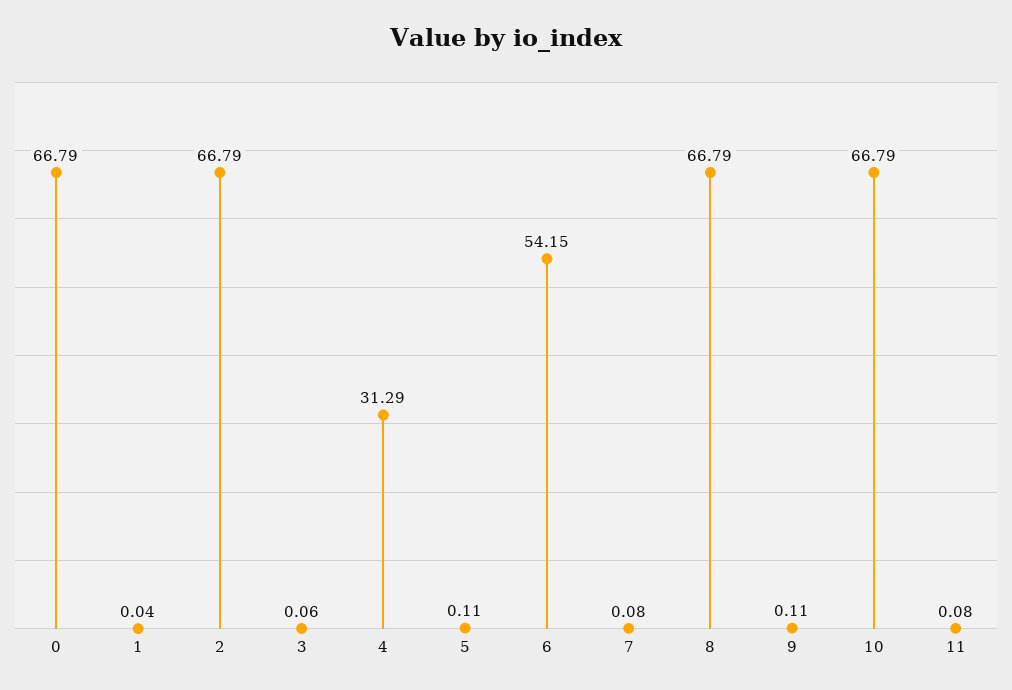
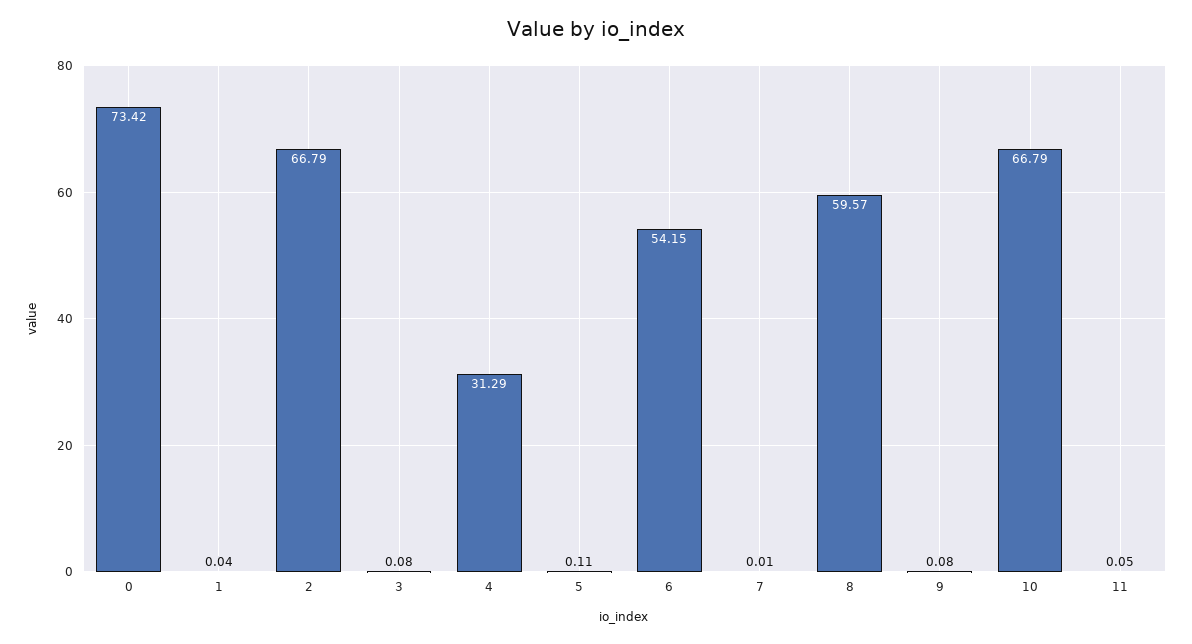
  {
-   "0": 66.79,
+   "0": 73.42,
    "1": 0.04,
    "2": 66.79,
-   "3": 0.06,
+   "3": 0.08,
    "4": 31.29,
    "5": 0.11,
    "6": 54.15,
-   "7": 0.08,
+   "7": 0.01,
-   "8": 66.79,
+   "8": 59.57,
-   "9": 0.11,
+   "9": 0.08,
    "10": 66.79,
-   "11": 0.08
+   "11": 0.05
  }

